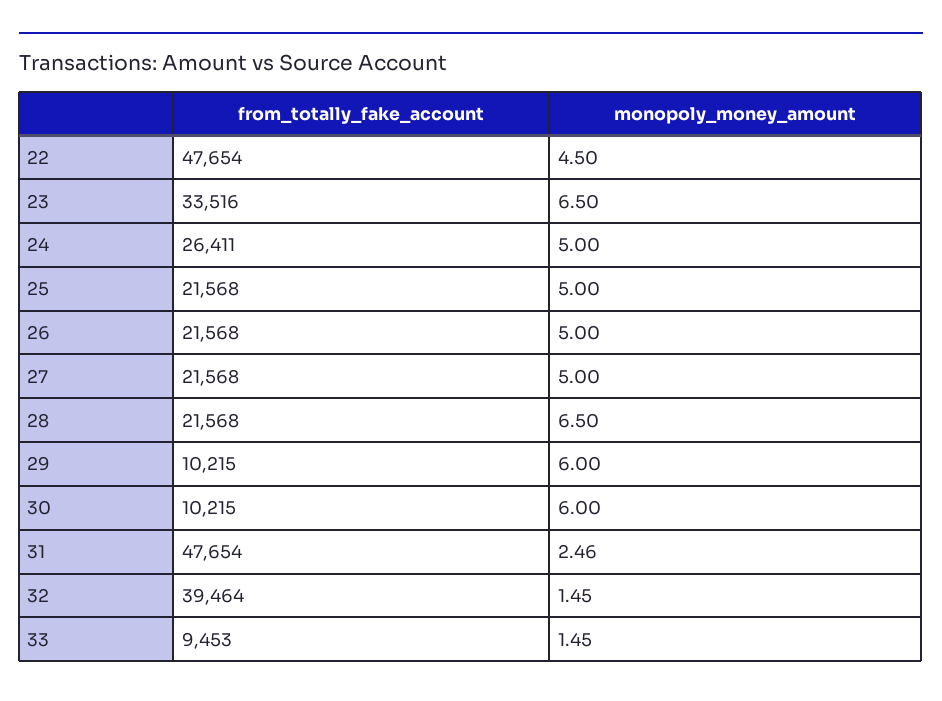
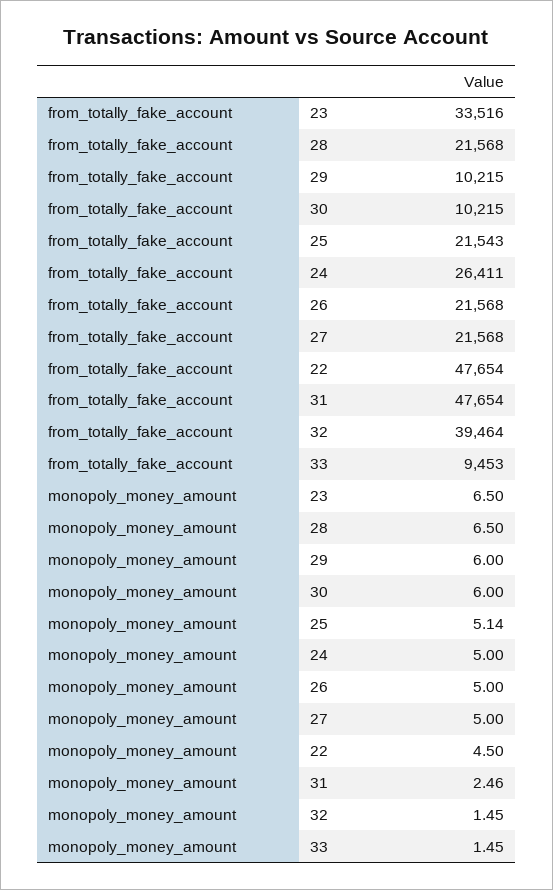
  {
    "from_totally_fake_account": {
      "22": 47654,
      "23": 33516,
      "24": 26411,
-     "25": 21568,
+     "25": 21543,
      "26": 21568,
      "27": 21568,
      "28": 21568,
      "29": 10215,
      "30": 10215,
      "31": 47654,
      "32": 39464,
      "33": 9453
    },
    "monopoly_money_amount": {
      "22": 4.5,
      "23": 6.5,
      "24": 5,
-     "25": 5,
+     "25": 5.14,
      "26": 5,
      "27": 5,
      "28": 6.5,
      "29": 6,
      "30": 6,
      "31": 2.46,
      "32": 1.45,
      "33": 1.45
    }
  }

